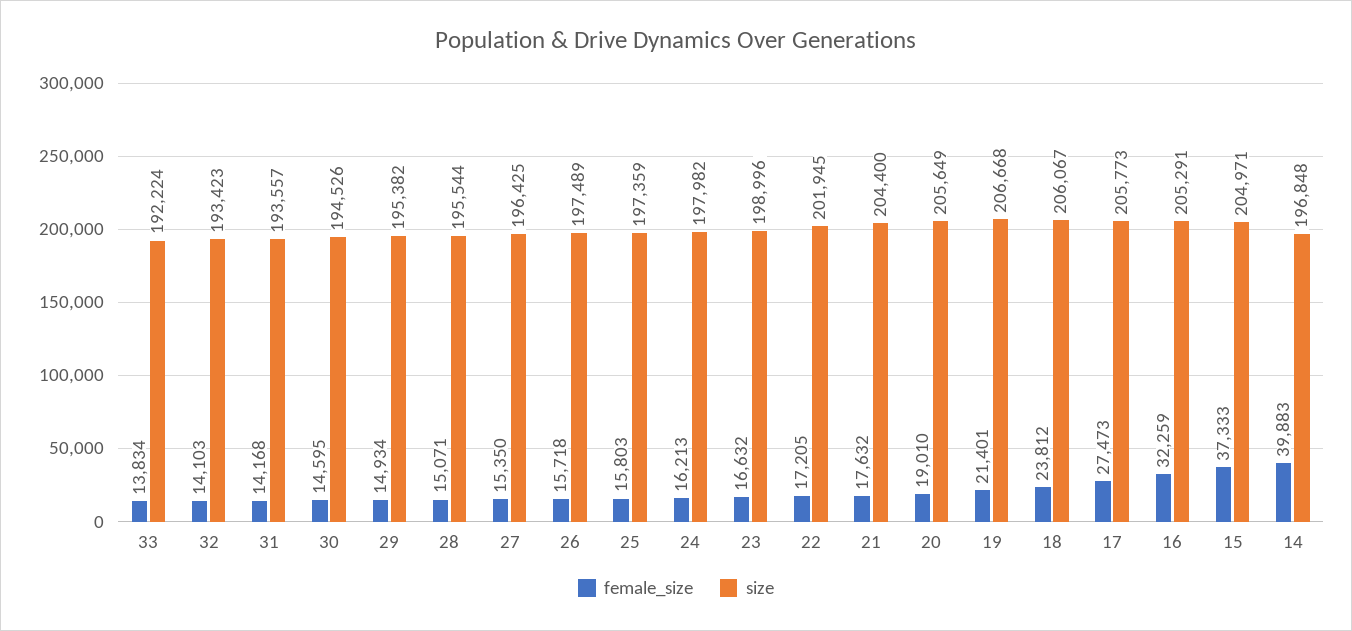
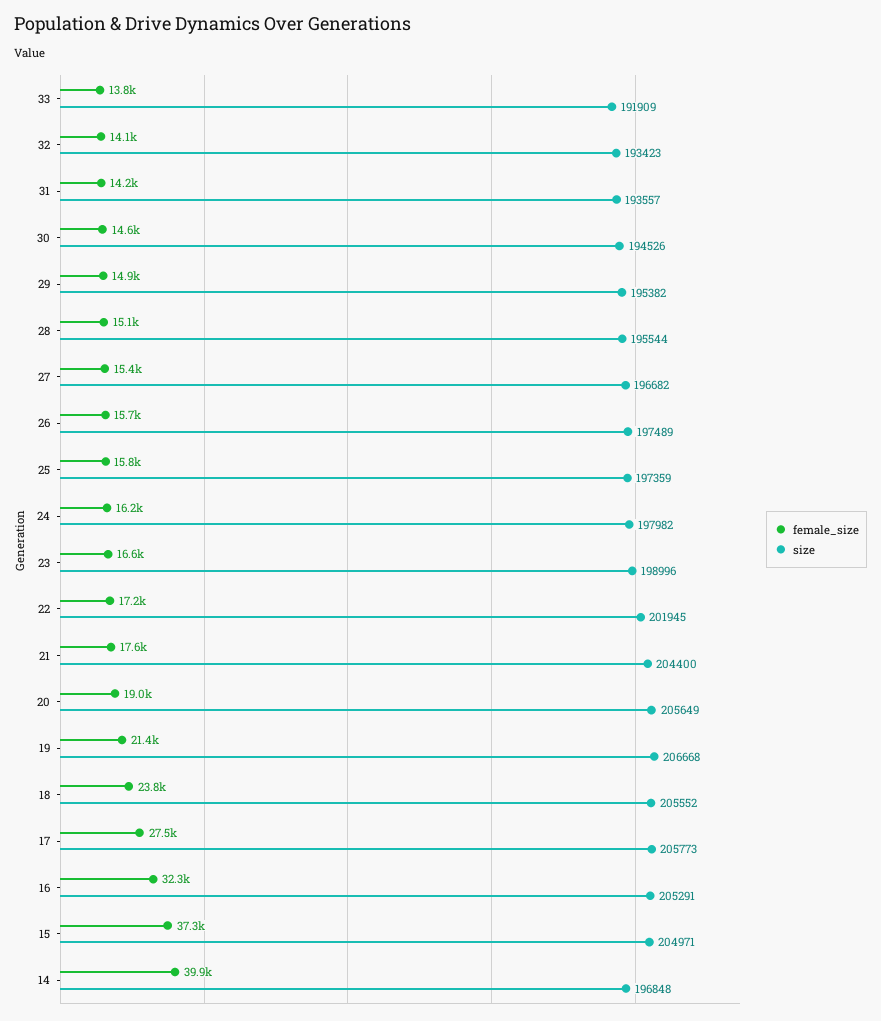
  {
    "female_size": {
      "33": 13834,
      "32": 14103,
      "31": 14168,
      "30": 14595,
      "29": 14934,
      "28": 15071,
      "27": 15350,
      "26": 15718,
      "25": 15803,
      "24": 16213,
      "23": 16632,
      "22": 17205,
      "21": 17632,
      "20": 19010,
      "19": 21401,
      "18": 23812,
      "17": 27473,
      "16": 32259,
      "15": 37333,
      "14": 39883
    },
    "size": {
-     "33": 192224,
+     "33": 191909,
      "32": 193423,
      "31": 193557,
      "30": 194526,
      "29": 195382,
      "28": 195544,
-     "27": 196425,
+     "27": 196682,
      "26": 197489,
      "25": 197359,
      "24": 197982,
      "23": 198996,
      "22": 201945,
      "21": 204400,
      "20": 205649,
      "19": 206668,
-     "18": 206067,
+     "18": 205552,
      "17": 205773,
      "16": 205291,
      "15": 204971,
      "14": 196848
    }
  }

